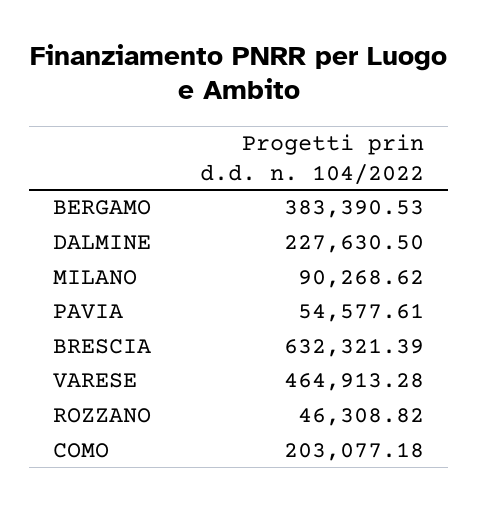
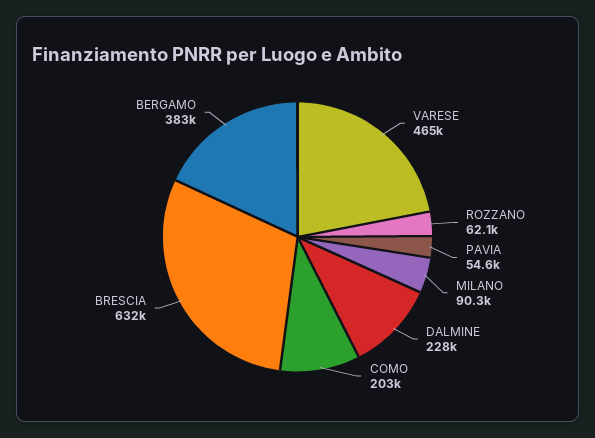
  {
    "BERGAMO": 383390.53,
    "DALMINE": 227630.5,
    "MILANO": 90268.62,
    "PAVIA": 54577.61,
    "BRESCIA": 632321.39,
    "VARESE": 464913.28,
-   "ROZZANO": 46308.82,
+   "ROZZANO": 62100,
    "COMO": 203077.18
  }

